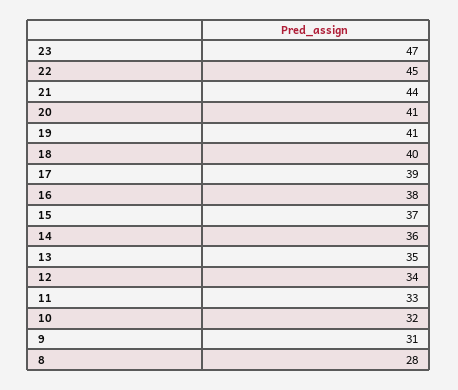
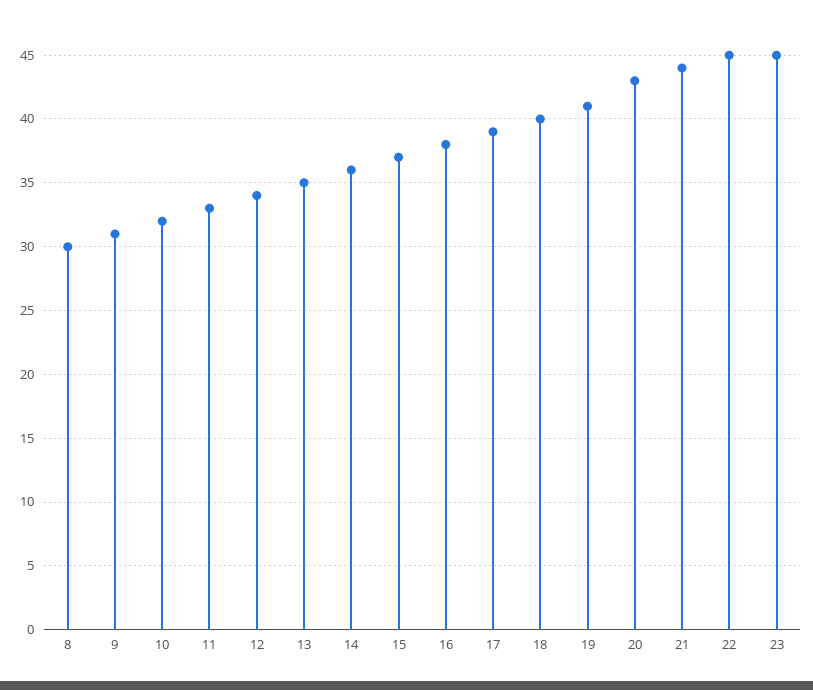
  {
-   "23": 47,
+   "23": 45,
    "22": 45,
    "21": 44,
-   "20": 41,
+   "20": 43,
    "19": 41,
    "18": 40,
    "17": 39,
    "16": 38,
    "15": 37,
    "14": 36,
    "13": 35,
    "12": 34,
    "11": 33,
    "10": 32,
    "9": 31,
-   "8": 28
+   "8": 30
  }

